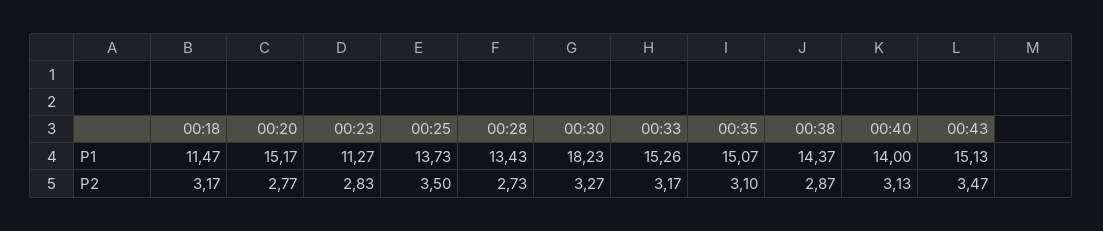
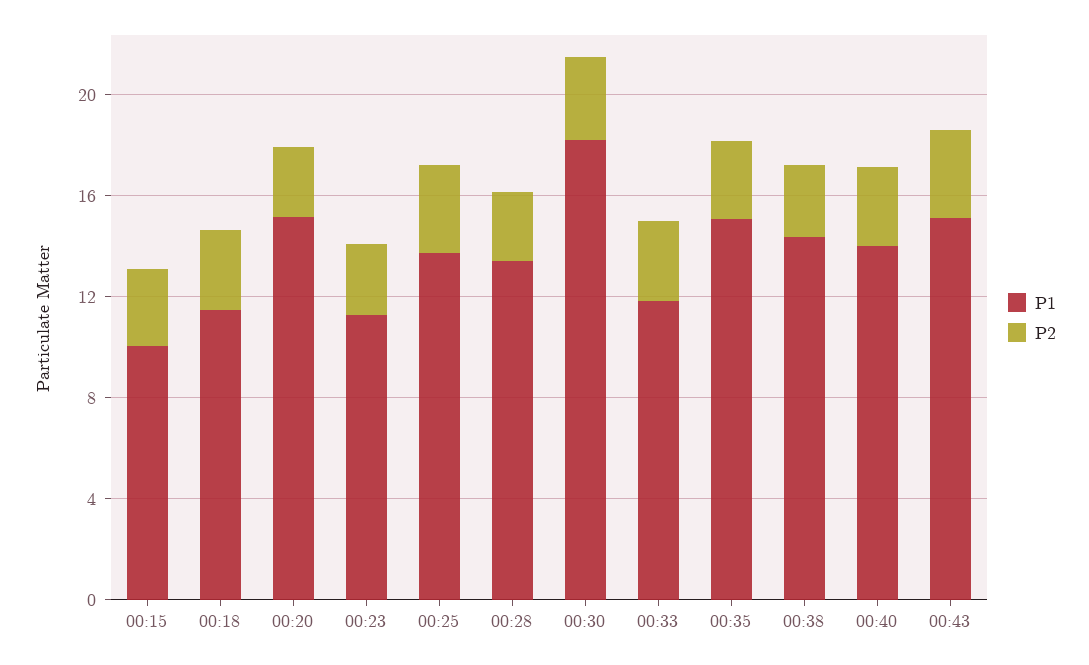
  {
    "P1": {
      "00:18": 11.47,
      "00:20": 15.17,
      "00:23": 11.27,
      "00:25": 13.73,
      "00:28": 13.43,
      "00:30": 18.23,
-     "00:33": 15.26,
+     "00:33": 12,
      "00:35": 15.07,
      "00:38": 14.37,
      "00:40": 14,
-     "00:43": 15.13
+     "00:43": 15.13,
+     "00:15": 10
    },
    "P2": {
      "00:18": 3.17,
      "00:20": 2.77,
      "00:23": 2.83,
      "00:25": 3.5,
      "00:28": 2.73,
      "00:30": 3.27,
      "00:33": 3.17,
      "00:35": 3.1,
      "00:38": 2.87,
      "00:40": 3.13,
-     "00:43": 3.47
+     "00:43": 3.47,
+     "00:15": 3
    }
  }

